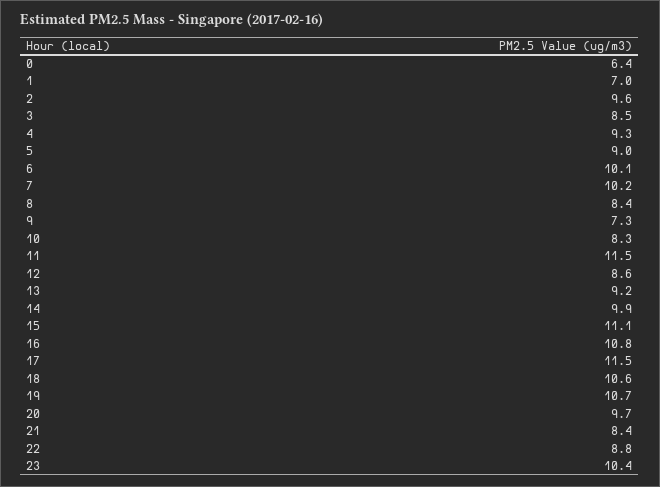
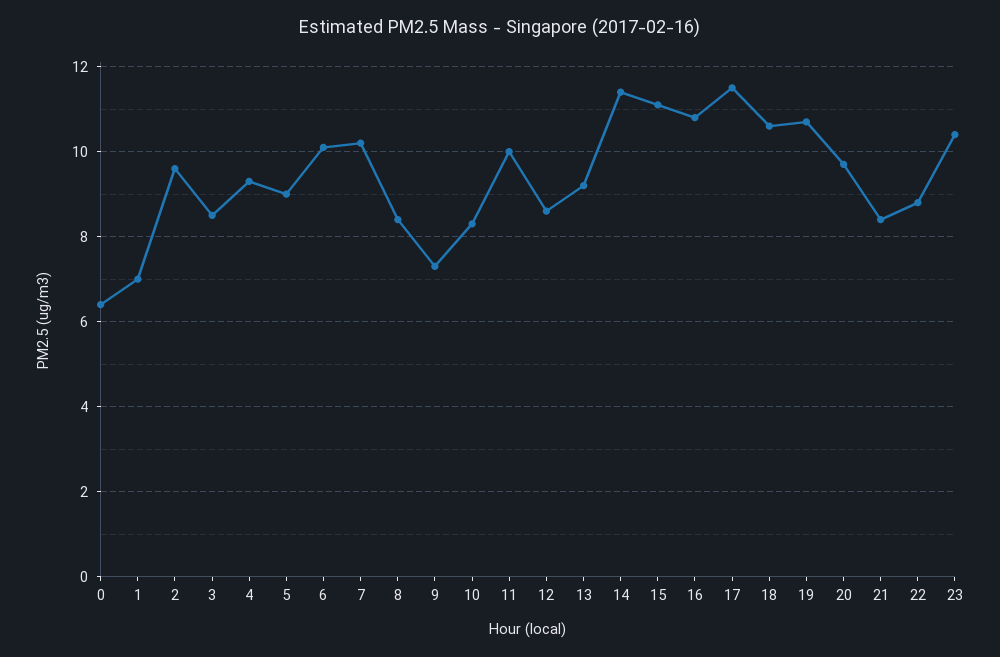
  {
    "0": 6.4,
    "1": 7,
    "2": 9.6,
    "3": 8.5,
    "4": 9.3,
    "5": 9,
    "6": 10.1,
    "7": 10.2,
    "8": 8.4,
    "9": 7.3,
    "10": 8.3,
-   "11": 11.5,
+   "11": 10,
    "12": 8.6,
    "13": 9.2,
-   "14": 9.9,
+   "14": 11.5,
    "15": 11.1,
    "16": 10.8,
    "17": 11.5,
    "18": 10.6,
    "19": 10.7,
    "20": 9.7,
    "21": 8.4,
    "22": 8.8,
    "23": 10.4
  }

